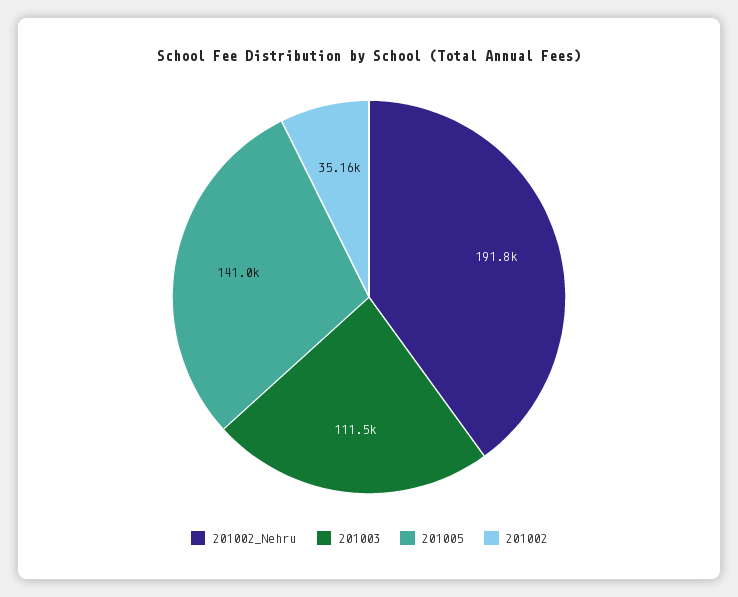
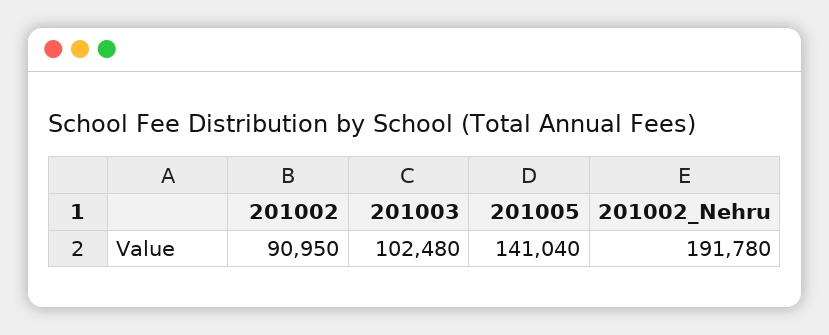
  {
    "201002_Nehru": 191780,
-   "201003": 111500,
+   "201003": 102480,
    "201005": 141040,
-   "201002": 35160
+   "201002": 90950
  }

